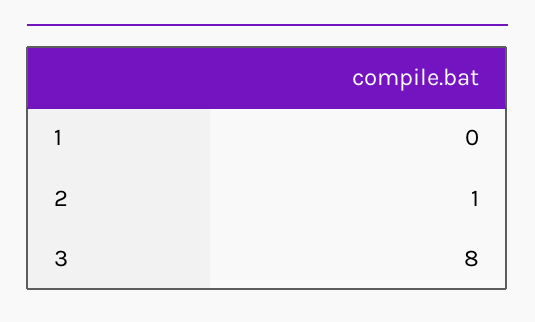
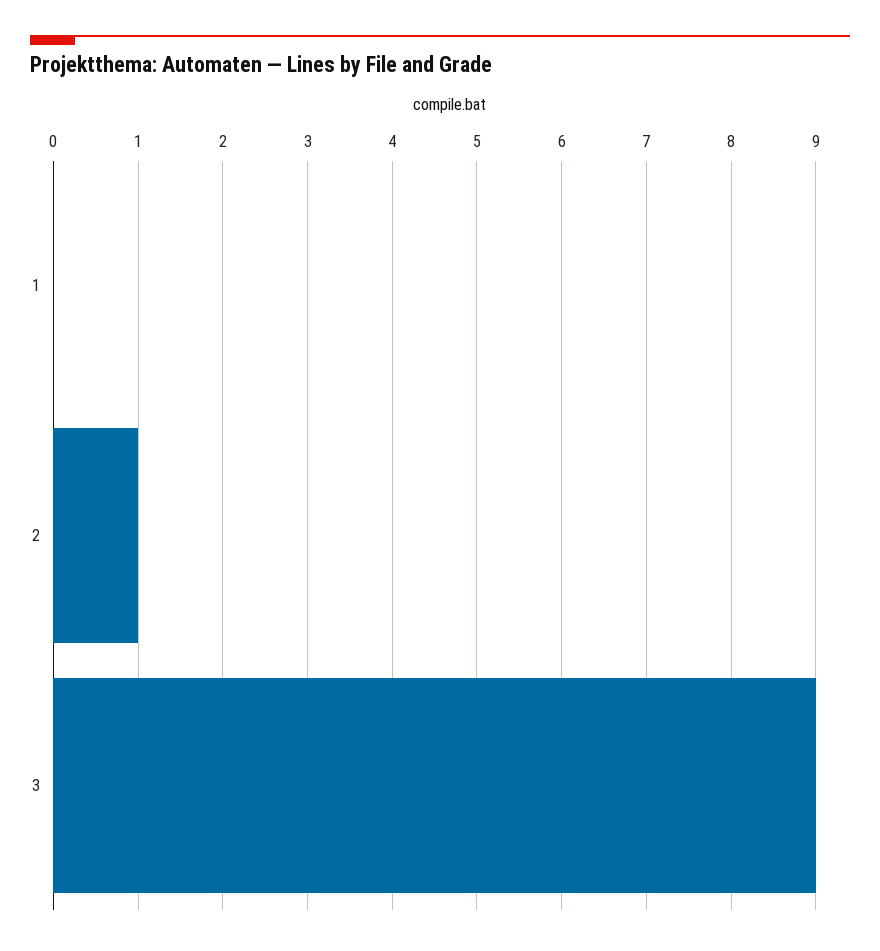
  {
    "1": 0,
    "2": 1,
-   "3": 8
+   "3": 9
  }

